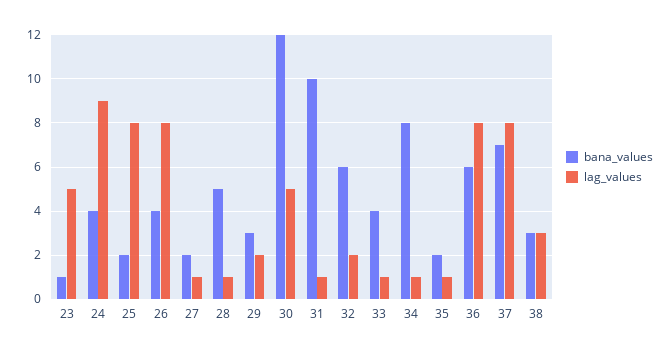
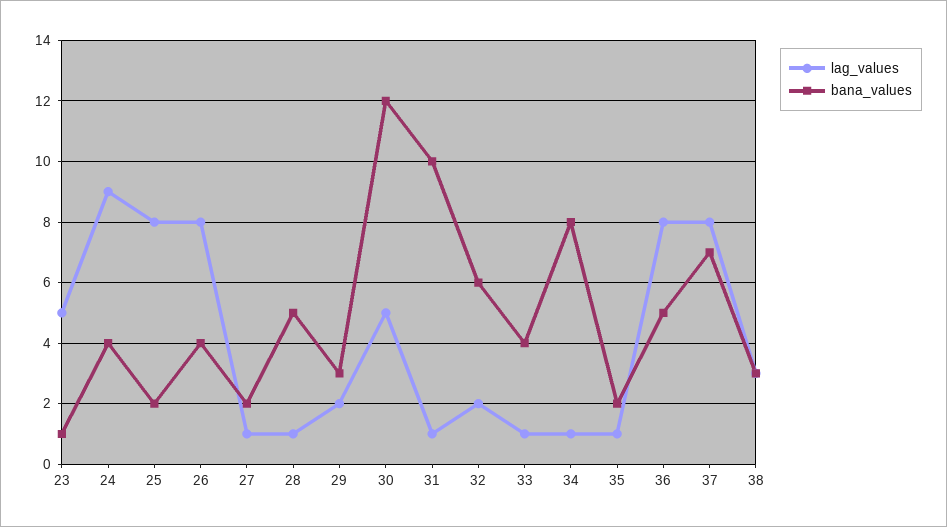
  {
    "bana_values": {
      "23": 1,
      "24": 4,
      "25": 2,
      "26": 4,
      "27": 2,
      "28": 5,
      "29": 3,
      "30": 12,
      "31": 10,
      "32": 6,
      "33": 4,
      "34": 8,
      "35": 2,
-     "36": 6,
+     "36": 5,
      "37": 7,
      "38": 3
    },
    "lag_values": {
      "23": 5,
      "24": 9,
      "25": 8,
      "26": 8,
      "27": 1,
      "28": 1,
      "29": 2,
      "30": 5,
      "31": 1,
      "32": 2,
      "33": 1,
      "34": 1,
      "35": 1,
      "36": 8,
      "37": 8,
      "38": 3
    }
  }

